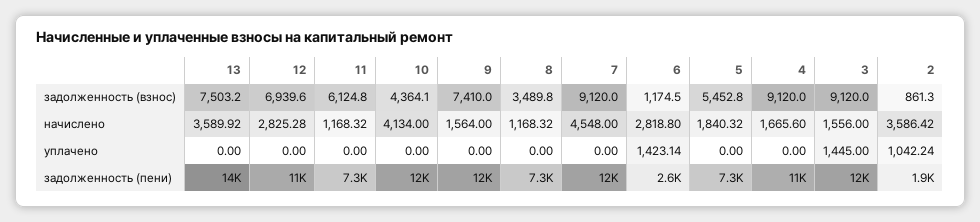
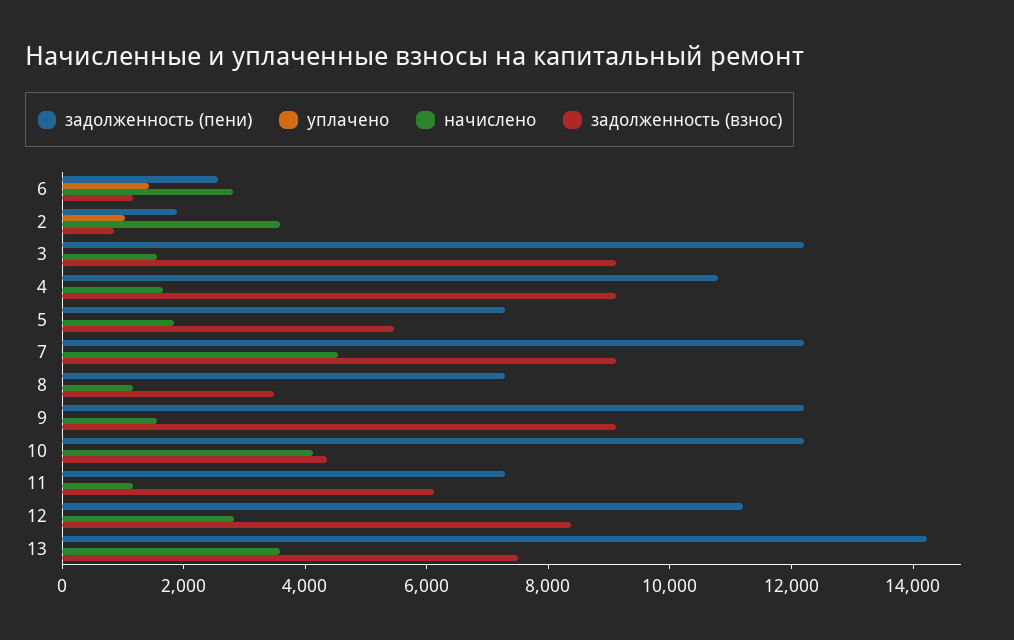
  {
    "задолженность (взнос)": {
      "13": 7503.2,
-     "12": 6939.6,
+     "12": 8500,
      "11": 6124.8,
      "10": 4364.1,
-     "9": 7410,
+     "9": 9000,
      "8": 3489.8,
      "7": 9120,
      "6": 1174.5,
      "5": 5452.8,
      "4": 9120,
      "3": 9120,
      "2": 861.3
    },
    "начислено": {
      "13": 3589.92,
      "12": 2825.28,
      "11": 1168.32,
      "10": 4134,
      "9": 1564,
      "8": 1168.32,
      "7": 4548,
      "6": 2818.8,
      "5": 1840.32,
      "4": 1665.6,
      "3": 1556,
      "2": 3586.42
    },
    "уплачено": {
      "13": 0,
      "12": 0,
      "11": 0,
      "10": 0,
      "9": 0,
      "8": 0,
      "7": 0,
      "6": 1423.14,
      "5": 0,
      "4": 0,
-     "3": 1445,
+     "3": 0,
      "2": 1042.24
    },
    "задолженность (пени)": {
      "13": 14000,
      "12": 11000,
      "11": 7300,
      "10": 12000,
      "9": 12000,
      "8": 7300,
      "7": 12000,
      "6": 2600,
      "5": 7300,
      "4": 11000,
      "3": 12000,
      "2": 1900
    }
  }

